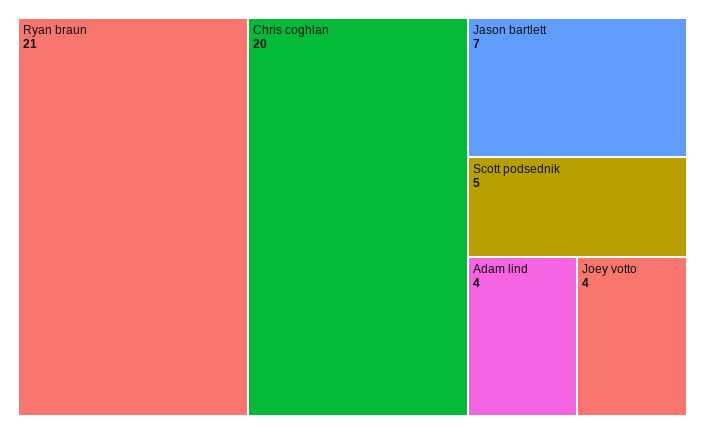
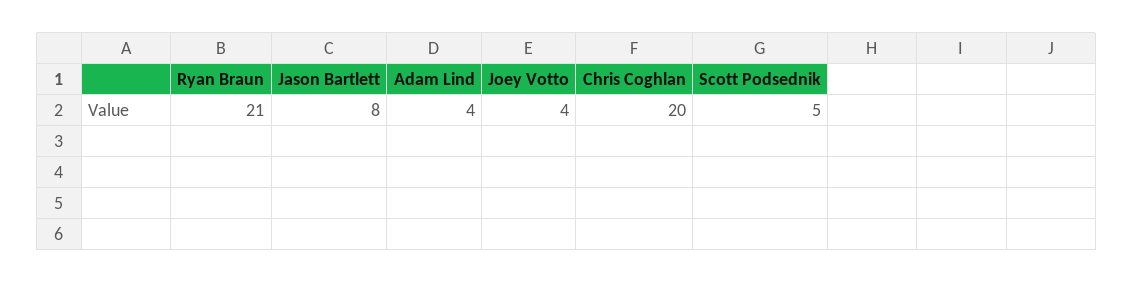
  {
    "Ryan braun": 21,
    "Chris coghlan": 20,
-   "Jason bartlett": 7,
+   "Jason bartlett": 8,
    "Scott podsednik": 5,
    "Adam lind": 4,
    "Joey votto": 4
  }

